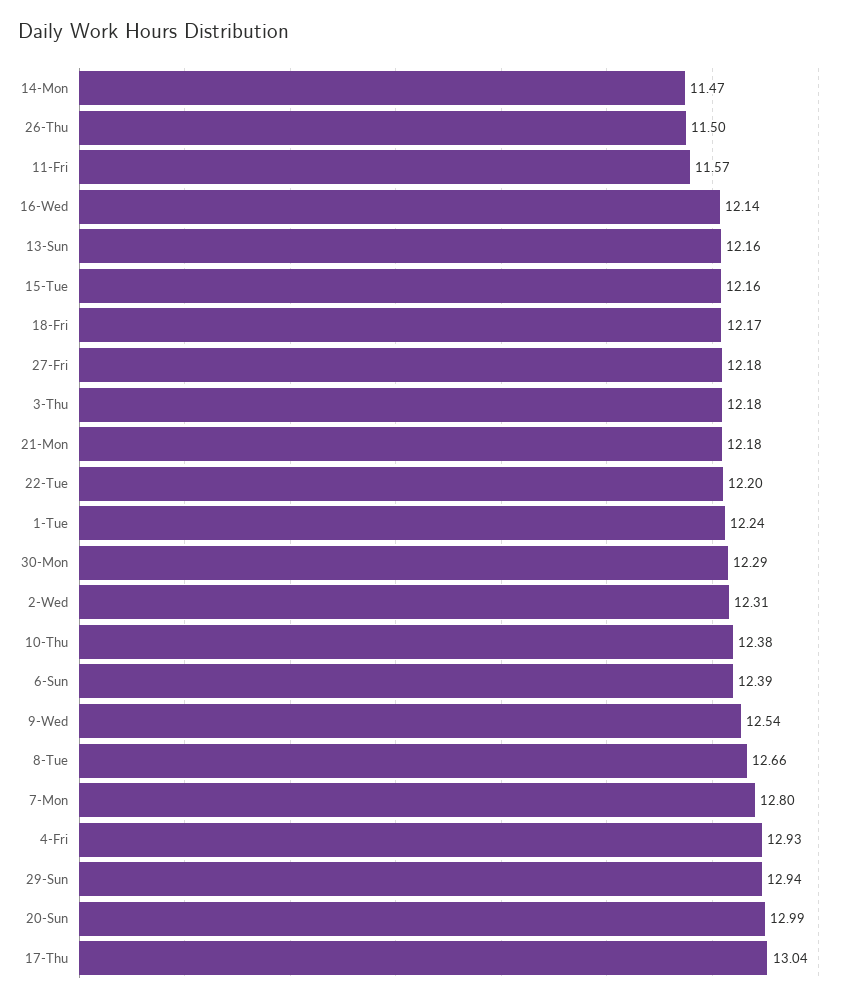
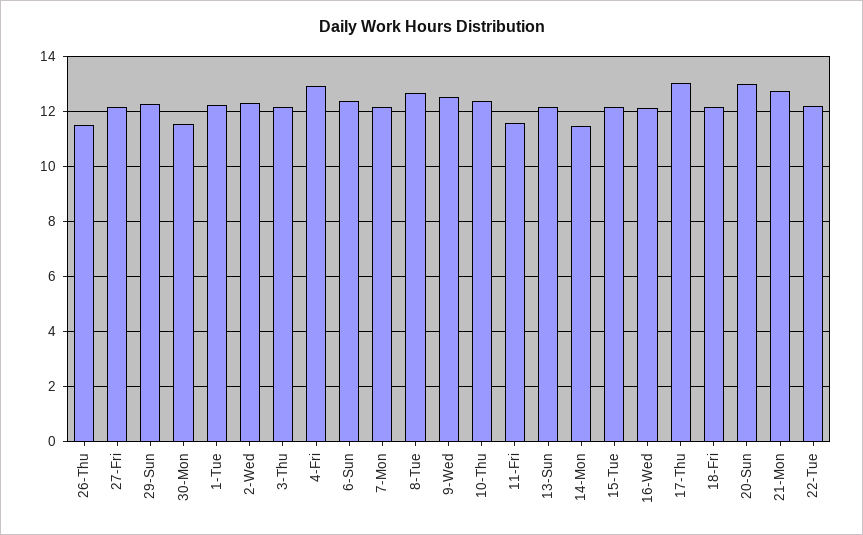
  {
    "14-Mon": 11.47,
    "26-Thu": 11.5,
    "11-Fri": 11.57,
    "16-Wed": 12.14,
    "13-Sun": 12.16,
    "15-Tue": 12.16,
    "18-Fri": 12.17,
    "27-Fri": 12.18,
    "3-Thu": 12.18,
-   "21-Mon": 12.18,
+   "21-Mon": 12.75,
    "22-Tue": 12.2,
    "1-Tue": 12.24,
-   "30-Mon": 12.29,
+   "30-Mon": 11.5,
    "2-Wed": 12.31,
    "10-Thu": 12.38,
    "6-Sun": 12.39,
    "9-Wed": 12.54,
    "8-Tue": 12.66,
-   "7-Mon": 12.8,
+   "7-Mon": 12.25,
    "4-Fri": 12.93,
-   "29-Sun": 12.94,
+   "29-Sun": 12.25,
    "20-Sun": 12.99,
    "17-Thu": 13.04
  }

